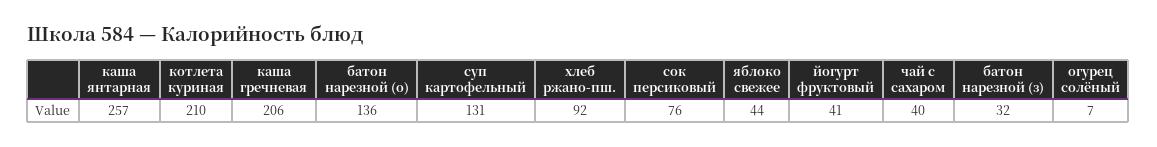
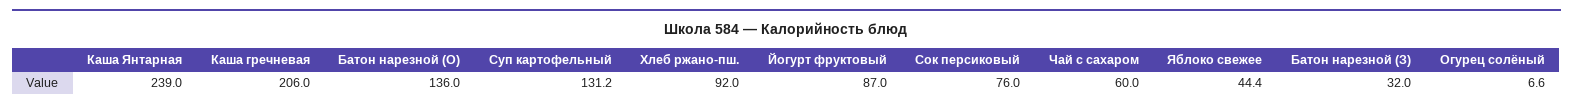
  {
-   "каша янтарная": 257,
+   "каша янтарная": 239,
-   "котлета куриная": 210,
    "каша гречневая": 206,
    "батон нарезной (о)": 136,
    "суп картофельный": 131.2,
    "хлеб ржано-пш.": 92,
    "сок персиковый": 76,
    "яблоко свежее": 44.4,
-   "йогурт фруктовый": 41,
+   "йогурт фруктовый": 87,
-   "чай с сахаром": 40,
+   "чай с сахаром": 60,
    "батон нарезной (з)": 32,
    "огурец солёный": 6.6
  }

